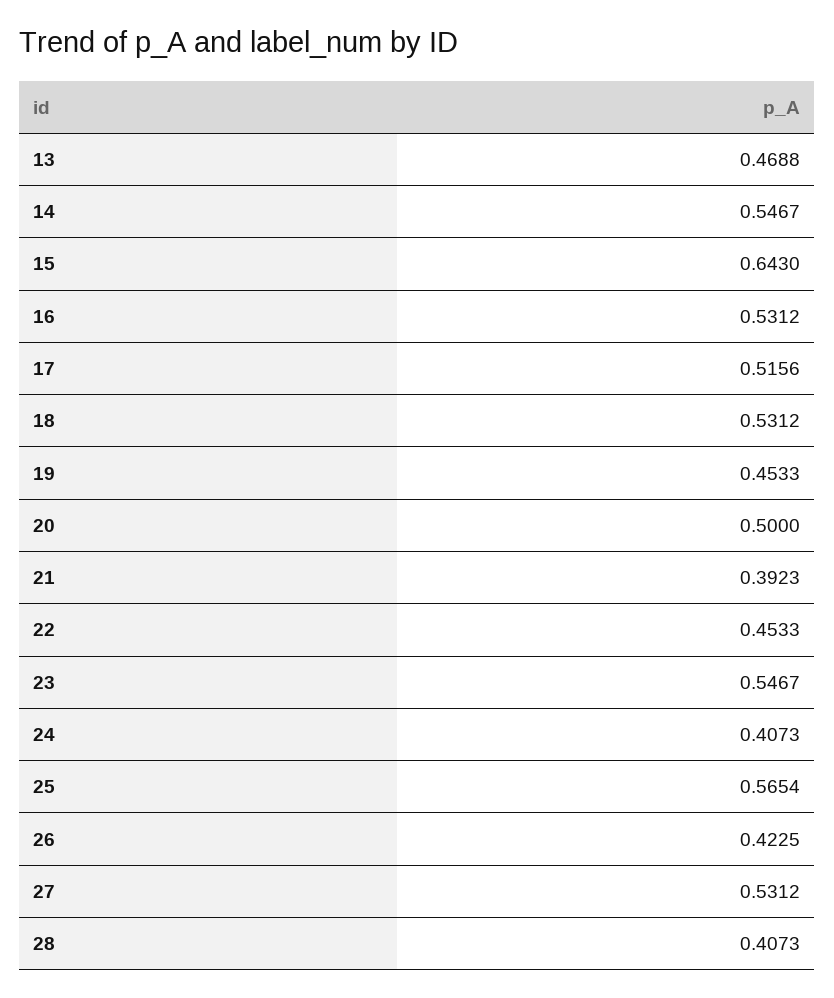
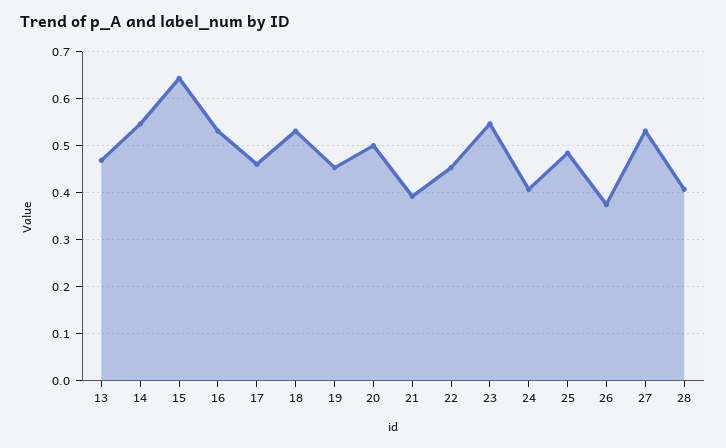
  {
    "13": 0.4688,
    "14": 0.5467,
    "15": 0.643,
    "16": 0.5312,
-   "17": 0.5156,
+   "17": 0.46,
    "18": 0.5312,
    "19": 0.4533,
    "20": 0.5,
    "21": 0.3923,
    "22": 0.4533,
    "23": 0.5467,
    "24": 0.4073,
-   "25": 0.5654,
+   "25": 0.48,
-   "26": 0.4225,
+   "26": 0.38,
    "27": 0.5312,
    "28": 0.4073
  }

